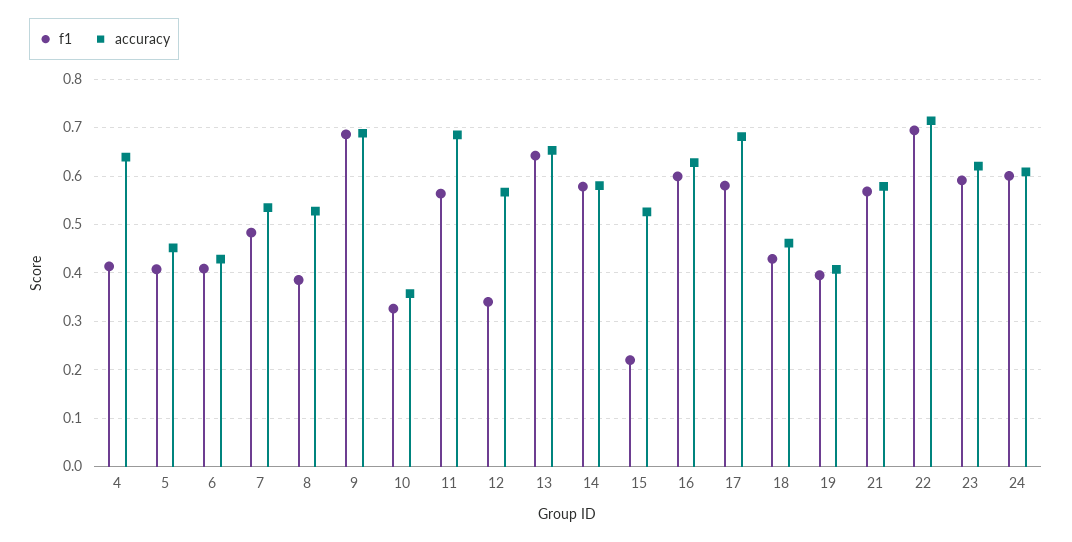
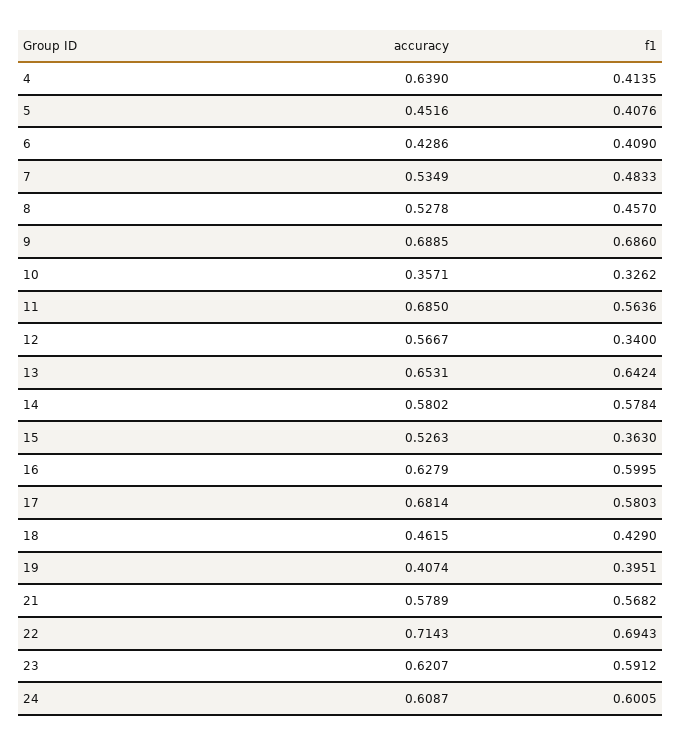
  {
    "f1": {
      "4": 0.4135,
      "5": 0.4076,
      "6": 0.409,
      "7": 0.4833,
-     "8": 0.38,
+     "8": 0.457,
      "9": 0.686,
      "10": 0.3262,
      "11": 0.5636,
      "12": 0.34,
      "13": 0.6424,
      "14": 0.5784,
-     "15": 0.22,
+     "15": 0.363,
      "16": 0.5995,
      "17": 0.5803,
      "18": 0.429,
      "19": 0.3951,
      "21": 0.5682,
      "22": 0.6943,
      "23": 0.5912,
      "24": 0.6005
    },
    "accuracy": {
      "4": 0.639,
      "5": 0.4516,
      "6": 0.4286,
      "7": 0.5349,
      "8": 0.5278,
      "9": 0.6885,
      "10": 0.3571,
      "11": 0.685,
      "12": 0.5667,
      "13": 0.6531,
      "14": 0.5802,
      "15": 0.5263,
      "16": 0.6279,
      "17": 0.6814,
      "18": 0.4615,
      "19": 0.4074,
      "21": 0.5789,
      "22": 0.7143,
      "23": 0.6207,
      "24": 0.6087
    }
  }

